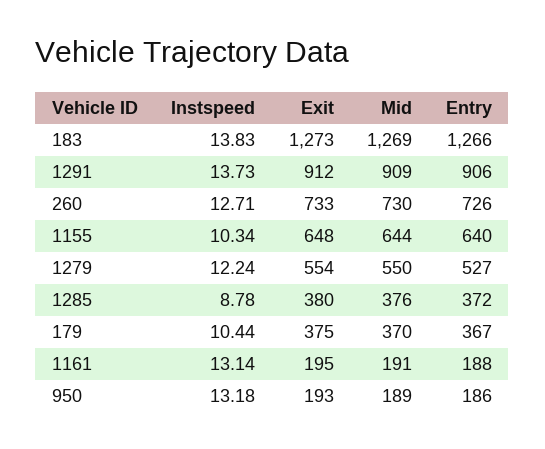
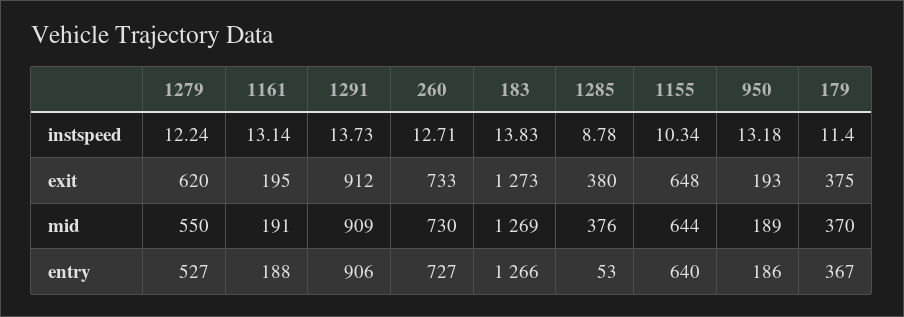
  {
    "Instspeed": {
      "183": 13.83,
      "1291": 13.73,
      "260": 12.71,
      "1155": 10.34,
      "1279": 12.24,
      "1285": 8.78,
-     "179": 10.44,
+     "179": 11.4,
      "1161": 13.14,
      "950": 13.18
    },
    "Exit": {
      "183": 1273,
      "1291": 912,
      "260": 733,
      "1155": 648,
-     "1279": 554,
+     "1279": 620,
      "1285": 380,
      "179": 375,
      "1161": 195,
      "950": 193
    },
    "Mid": {
      "183": 1269,
      "1291": 909,
      "260": 730,
      "1155": 644,
      "1279": 550,
      "1285": 376,
      "179": 370,
      "1161": 191,
      "950": 189
    },
    "Entry": {
      "183": 1266,
      "1291": 906,
-     "260": 726,
+     "260": 727,
      "1155": 640,
      "1279": 527,
-     "1285": 372,
+     "1285": 53,
      "179": 367,
      "1161": 188,
      "950": 186
    }
  }

